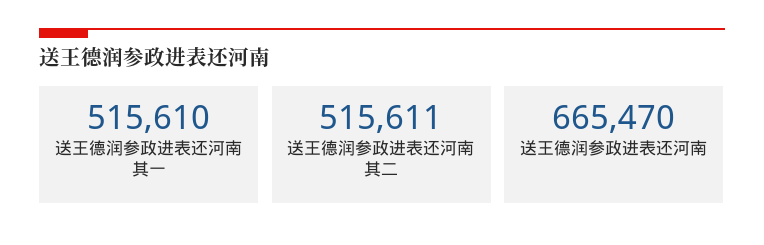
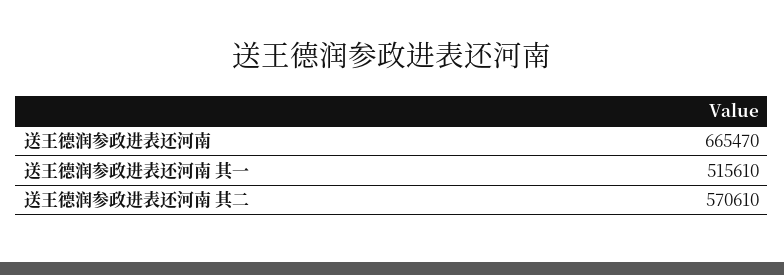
  {
    "送王德润参政进表还河南 其一": 515610,
-   "送王德润参政进表还河南 其二": 515611,
+   "送王德润参政进表还河南 其二": 570610,
    "送王德润参政进表还河南": 665470
  }

